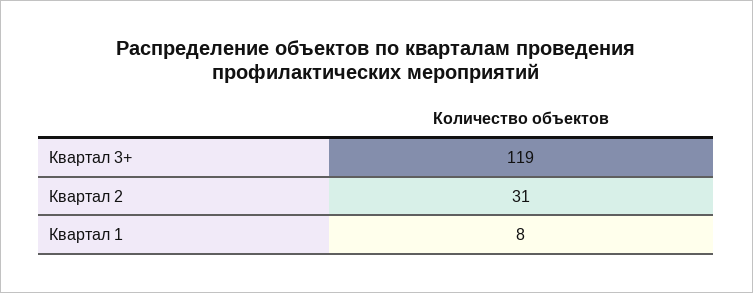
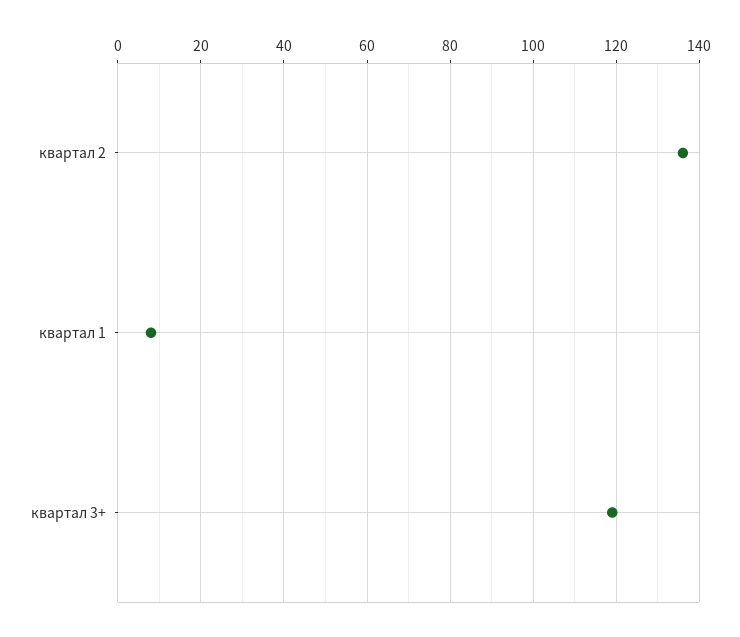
  {
    "Квартал 3+": 119,
-   "Квартал 2": 31,
+   "Квартал 2": 135,
    "Квартал 1": 8
  }

